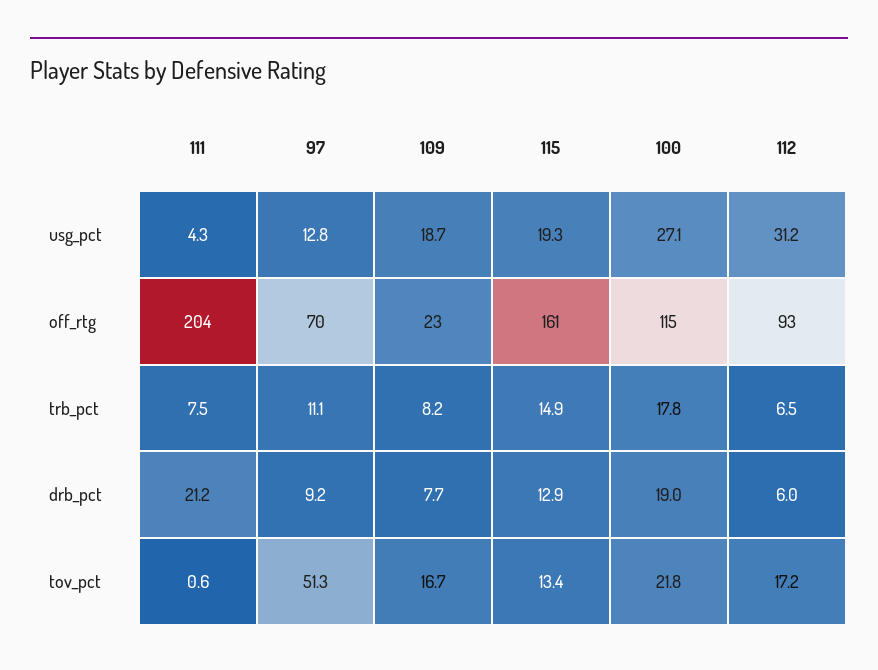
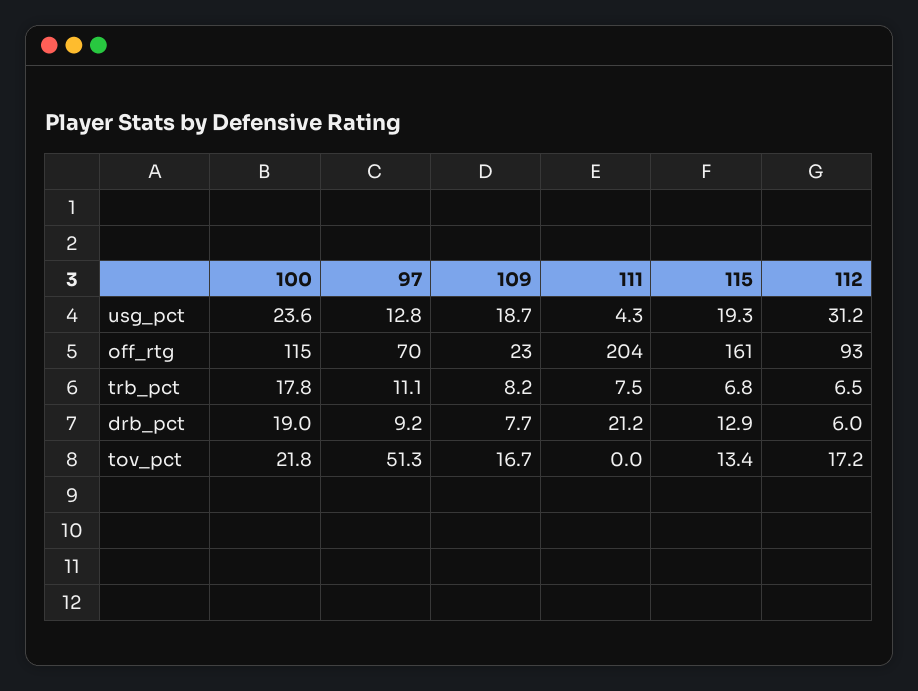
  {
    "111": {
      "usg_pct": 4.3,
      "off_rtg": 204,
      "trb_pct": 7.5,
      "drb_pct": 21.2,
-     "tov_pct": 0.6
+     "tov_pct": 0
    },
    "97": {
      "usg_pct": 12.8,
      "off_rtg": 70,
      "trb_pct": 11.1,
      "drb_pct": 9.2,
      "tov_pct": 51.3
    },
    "109": {
      "usg_pct": 18.7,
      "off_rtg": 23,
      "trb_pct": 8.2,
      "drb_pct": 7.7,
      "tov_pct": 16.7
    },
    "115": {
      "usg_pct": 19.3,
      "off_rtg": 161,
-     "trb_pct": 14.9,
+     "trb_pct": 6.8,
      "drb_pct": 12.9,
      "tov_pct": 13.4
    },
    "100": {
-     "usg_pct": 27.1,
+     "usg_pct": 23.6,
      "off_rtg": 115,
      "trb_pct": 17.8,
      "drb_pct": 19,
      "tov_pct": 21.8
    },
    "112": {
      "usg_pct": 31.2,
      "off_rtg": 93,
      "trb_pct": 6.5,
      "drb_pct": 6,
      "tov_pct": 17.2
    }
  }

